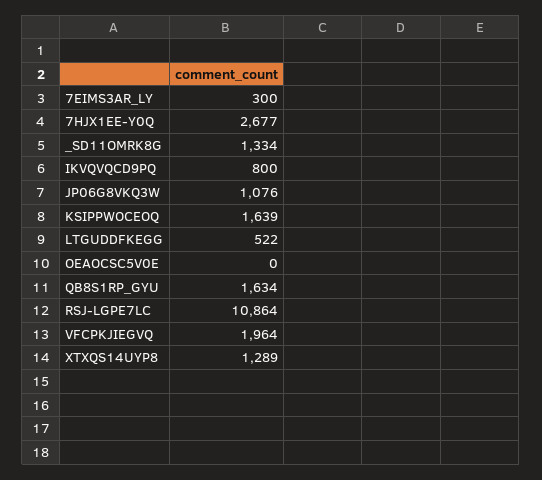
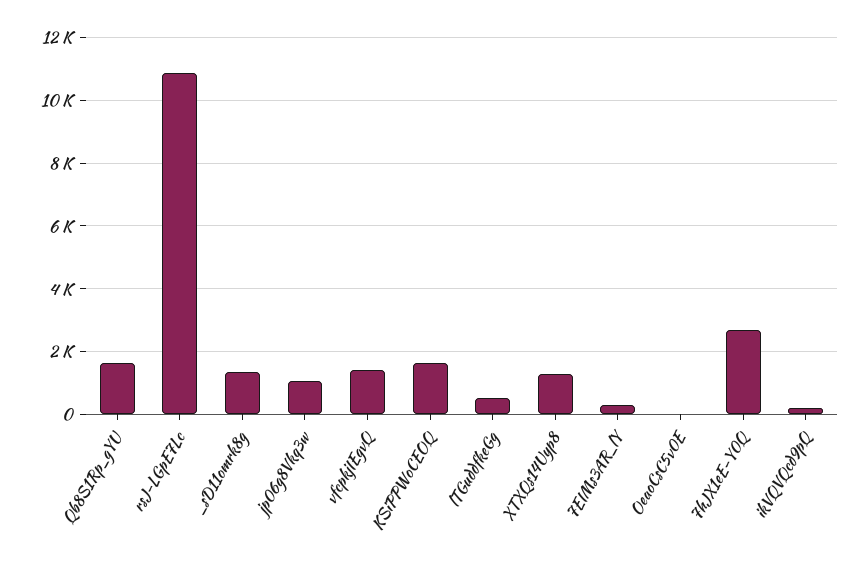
  {
    "7EIMS3AR_LY": 300,
    "7HJX1EE-Y0Q": 2677,
    "_SD11OMRK8G": 1334,
-   "IKVQVQCD9PQ": 800,
+   "IKVQVQCD9PQ": 200,
    "JP06G8VKQ3W": 1076,
    "KSIPPWOCEOQ": 1639,
    "LTGUDDFKEGG": 522,
    "OEAOCSC5V0E": 0,
    "QB8S1RP_GYU": 1634,
    "RSJ-LGPE7LC": 10864,
-   "VFCPKJIEGVQ": 1964,
+   "VFCPKJIEGVQ": 1400,
    "XTXQS14UYP8": 1289
  }

